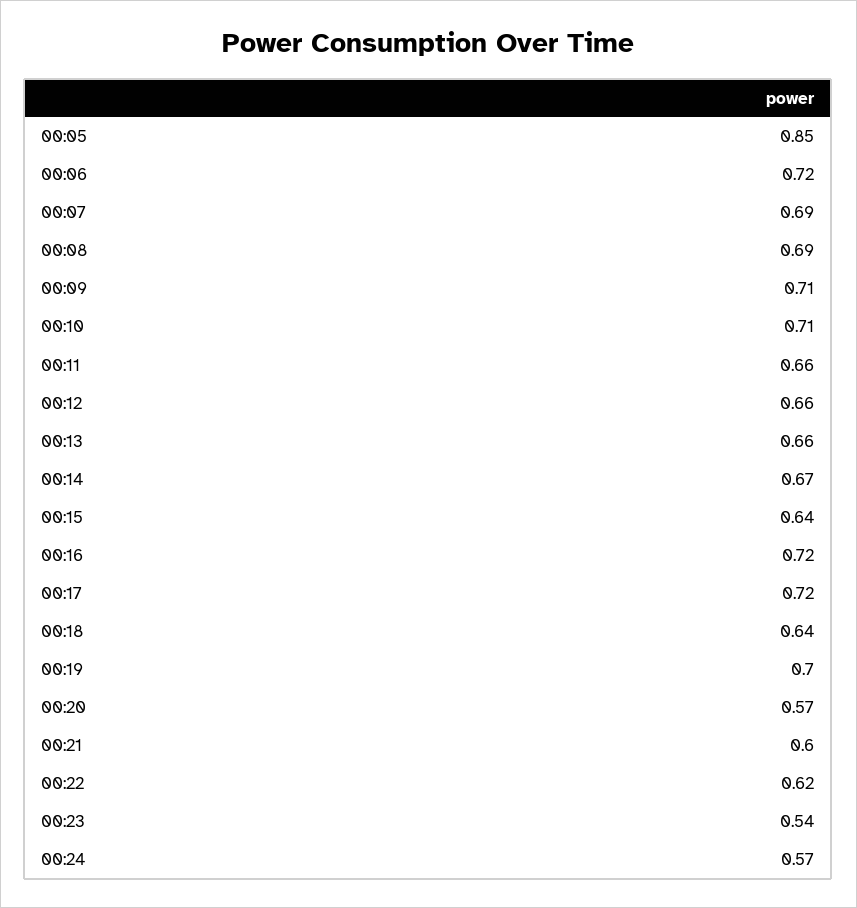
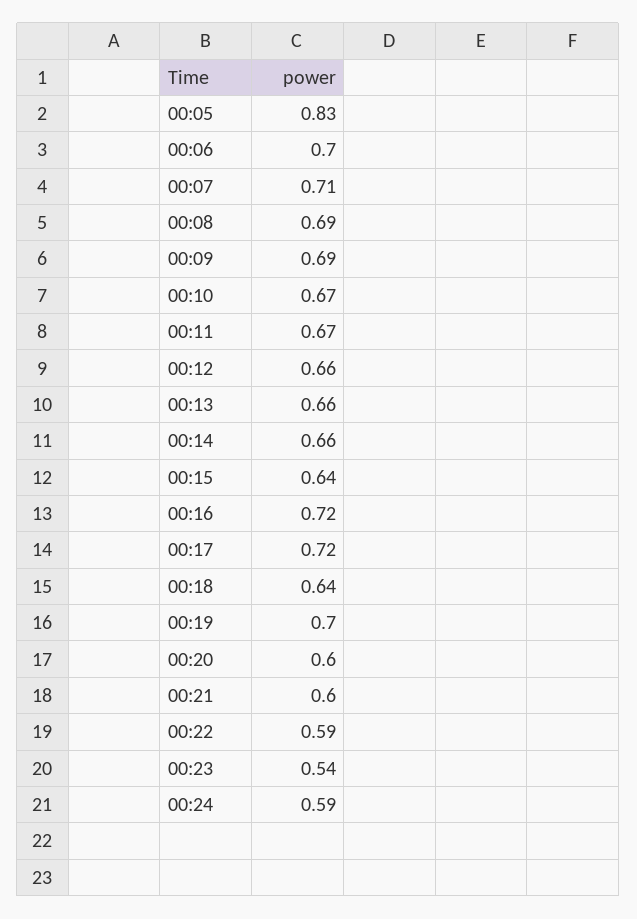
  {
-   "00:05": 0.85,
+   "00:05": 0.83,
-   "00:06": 0.72,
+   "00:06": 0.7,
-   "00:07": 0.69,
+   "00:07": 0.71,
    "00:08": 0.69,
-   "00:09": 0.71,
+   "00:09": 0.69,
-   "00:10": 0.71,
+   "00:10": 0.67,
-   "00:11": 0.66,
+   "00:11": 0.67,
    "00:12": 0.66,
    "00:13": 0.66,
-   "00:14": 0.67,
+   "00:14": 0.66,
    "00:15": 0.64,
    "00:16": 0.72,
    "00:17": 0.72,
    "00:18": 0.64,
    "00:19": 0.7,
-   "00:20": 0.57,
+   "00:20": 0.6,
    "00:21": 0.6,
-   "00:22": 0.62,
+   "00:22": 0.59,
    "00:23": 0.54,
-   "00:24": 0.57
+   "00:24": 0.59
  }

